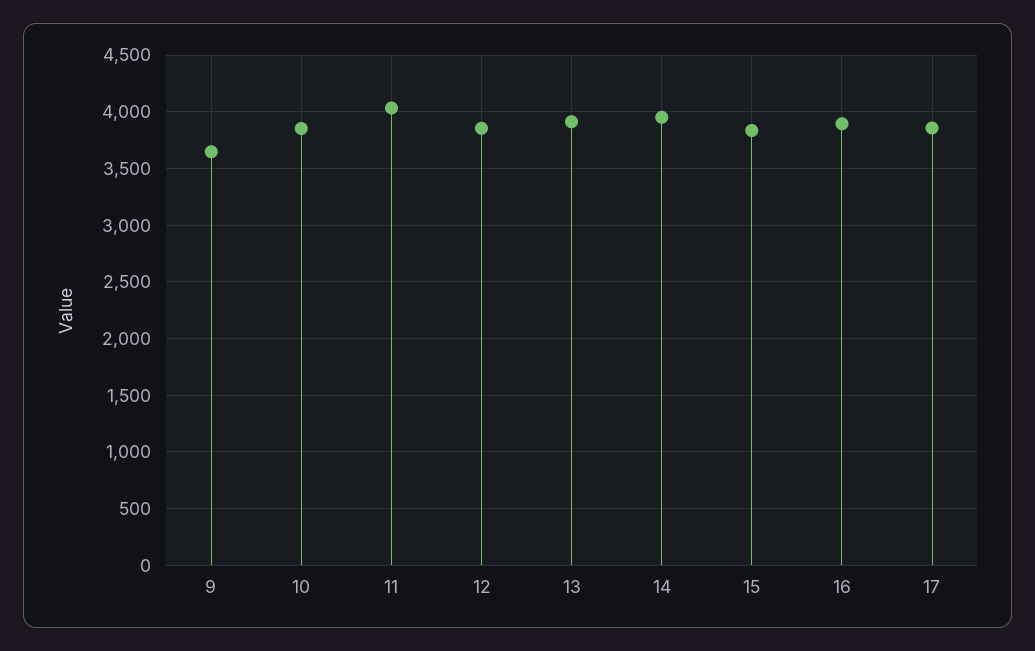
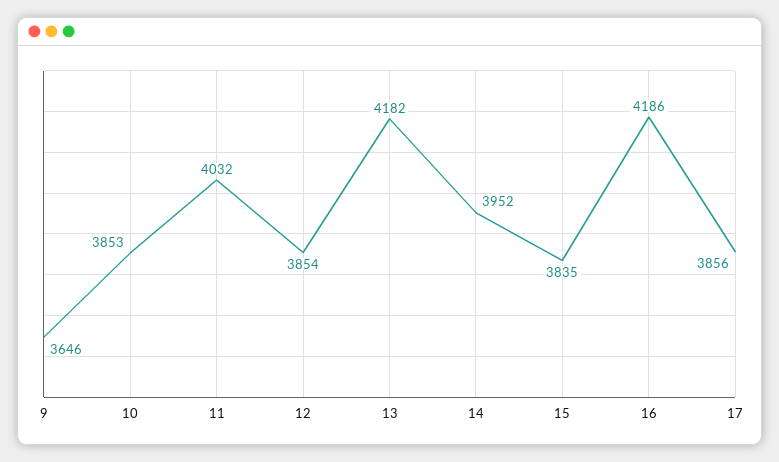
  {
    "9": 3646,
    "10": 3853,
    "11": 4032,
    "12": 3854,
-   "13": 3900,
+   "13": 4182,
    "14": 3952,
    "15": 3835,
-   "16": 3900,
+   "16": 4186,
    "17": 3856
  }

